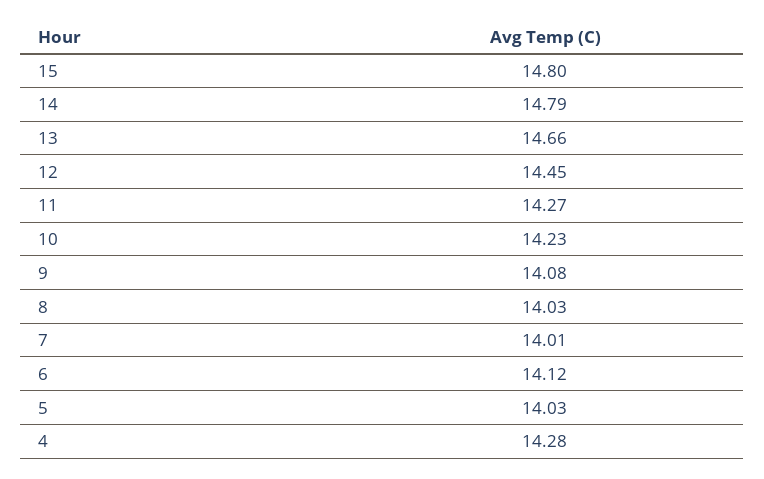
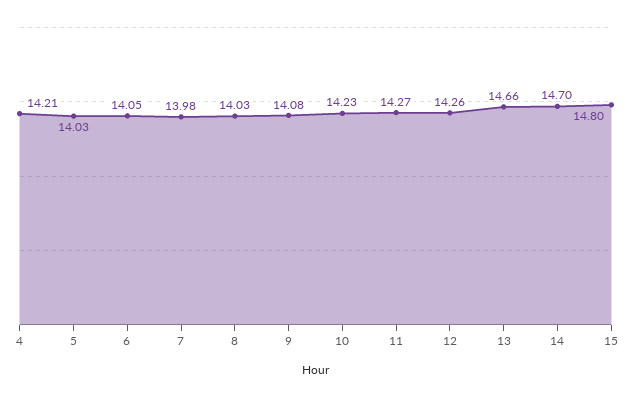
  {
    "15": 14.8,
-   "14": 14.79,
+   "14": 14.7,
    "13": 14.66,
-   "12": 14.45,
+   "12": 14.26,
    "11": 14.27,
    "10": 14.23,
    "9": 14.08,
    "8": 14.03,
-   "7": 14.01,
+   "7": 13.98,
-   "6": 14.12,
+   "6": 14.05,
    "5": 14.03,
-   "4": 14.28
+   "4": 14.21
  }

